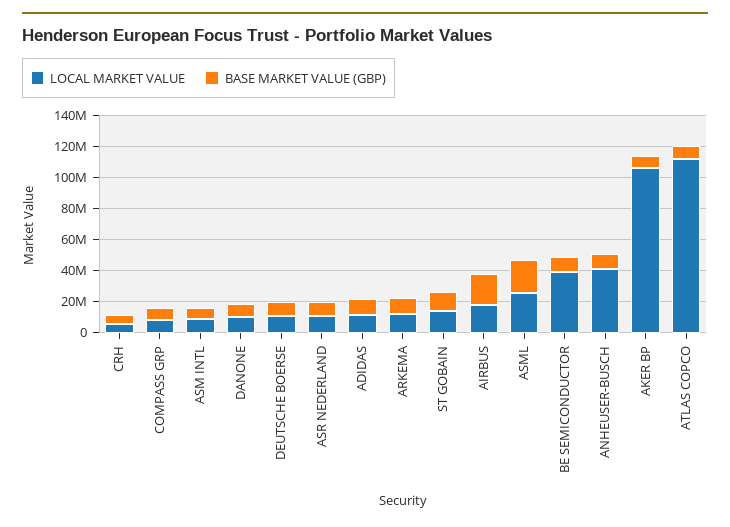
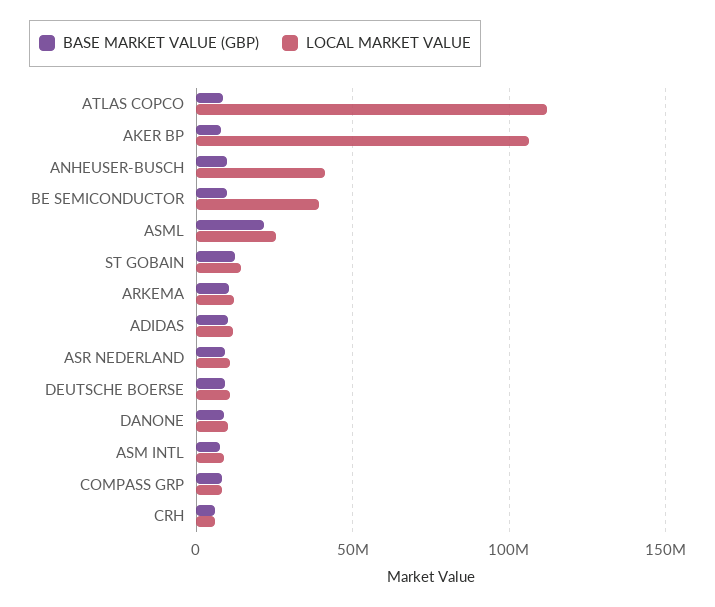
  {
    "LOCAL MARKET VALUE": {
      "CRH": 5000000,
      "COMPASS GRP": 10000000,
      "ASM INTL": 10000000,
      "DANONE": 10000000,
      "DEUTSCHE BOERSE": 10000000,
      "ASR NEDERLAND": 10000000,
      "ADIDAS": 10000000,
      "ARKEMA": 10000000,
      "ST GOBAIN": 15000000,
-     "AIRBUS": 20000000,
      "ASML": 25000000,
      "BE SEMICONDUCTOR": 40000000,
      "ANHEUSER-BUSCH": 40000000,
      "AKER BP": 105000000,
      "ATLAS COPCO": 110000000
    },
    "BASE MARKET VALUE (GBP)": {
      "CRH": 5000000,
      "COMPASS GRP": 10000000,
      "ASM INTL": 5000000,
      "DANONE": 10000000,
      "DEUTSCHE BOERSE": 10000000,
      "ASR NEDERLAND": 10000000,
      "ADIDAS": 10000000,
      "ARKEMA": 10000000,
      "ST GOBAIN": 10000000,
-     "AIRBUS": 20000000,
      "ASML": 20000000,
      "BE SEMICONDUCTOR": 10000000,
      "ANHEUSER-BUSCH": 10000000,
      "AKER BP": 10000000,
      "ATLAS COPCO": 10000000
    }
  }

